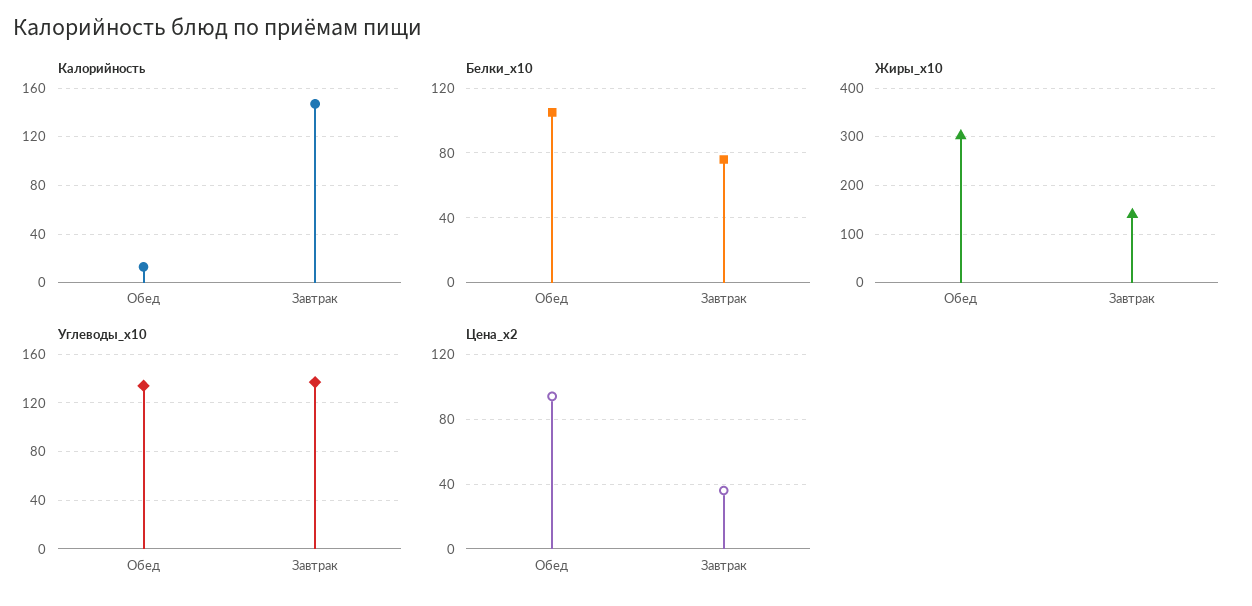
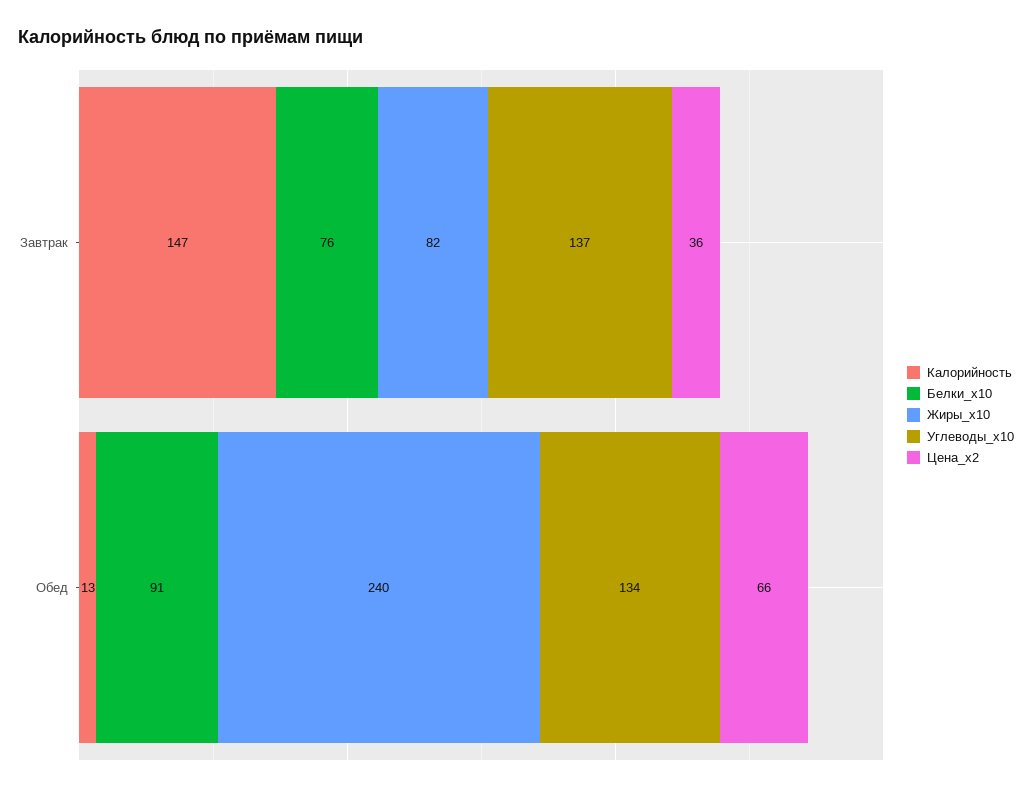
  {
    "Калорийность": {
      "Обед": 13,
      "Завтрак": 147
    },
    "Белки_x10": {
-     "Обед": 105,
+     "Обед": 91,
      "Завтрак": 76
    },
    "Жиры_x10": {
-     "Обед": 300,
+     "Обед": 240,
-     "Завтрак": 140
+     "Завтрак": 82
    },
    "Углеводы_x10": {
      "Обед": 134,
      "Завтрак": 137
    },
    "Цена_x2": {
-     "Обед": 95,
+     "Обед": 66,
      "Завтрак": 36
    }
  }

